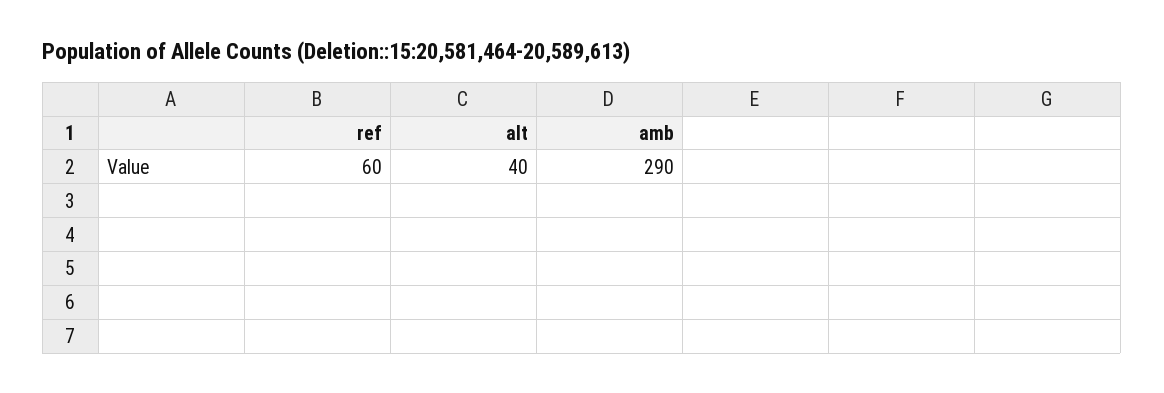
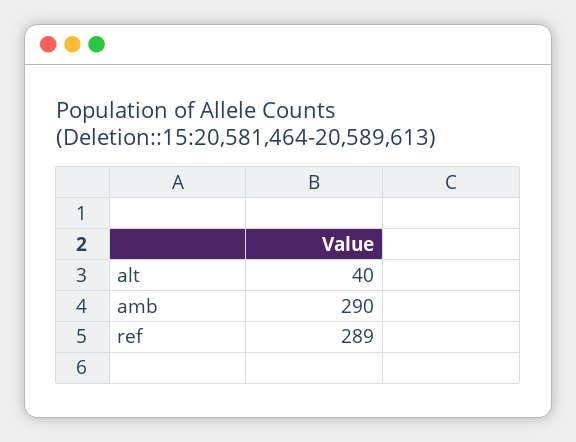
  {
-   "ref": 60,
+   "ref": 289,
    "alt": 40,
    "amb": 290
  }

